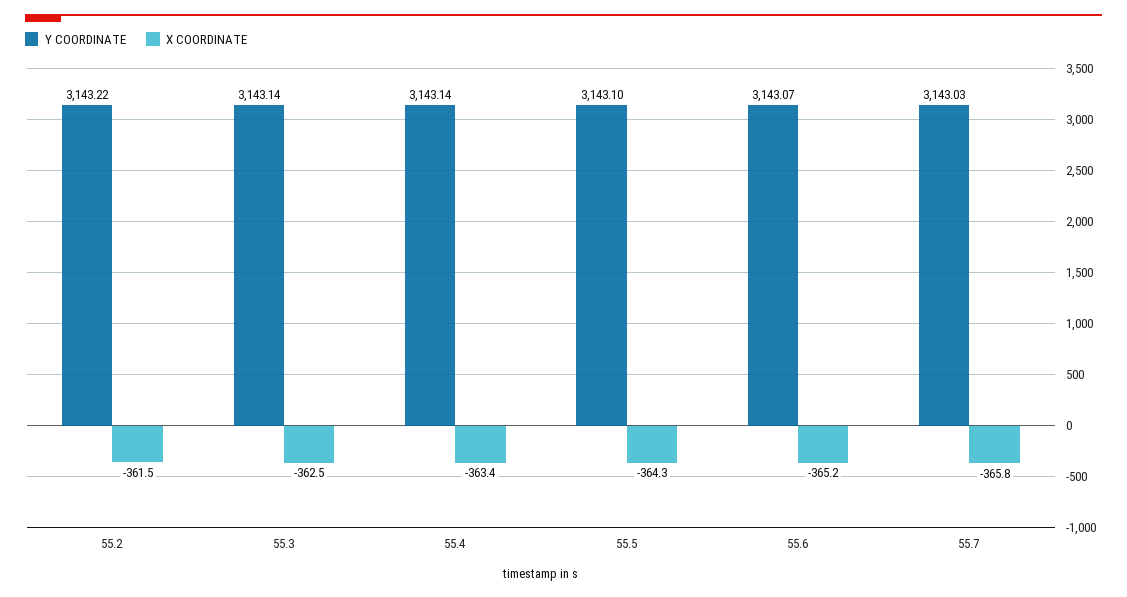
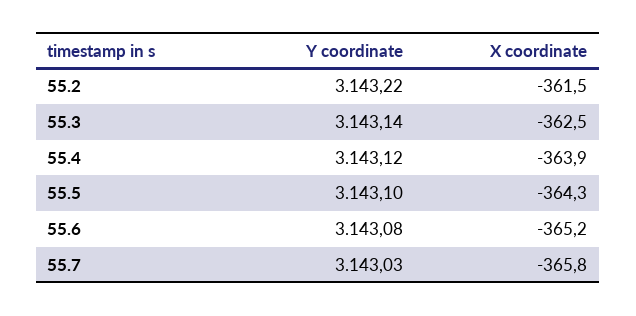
  {
    "Y COORDINATE": {
      "55.2": 3143.22,
      "55.3": 3143.14,
-     "55.4": 3143.14,
+     "55.4": 3143.12,
      "55.5": 3143.1,
-     "55.6": 3143.07,
+     "55.6": 3143.08,
      "55.7": 3143.03
    },
    "X COORDINATE": {
      "55.2": -361.5,
      "55.3": -362.5,
-     "55.4": -363.4,
+     "55.4": -363.9,
      "55.5": -364.3,
      "55.6": -365.2,
      "55.7": -365.8
    }
  }

